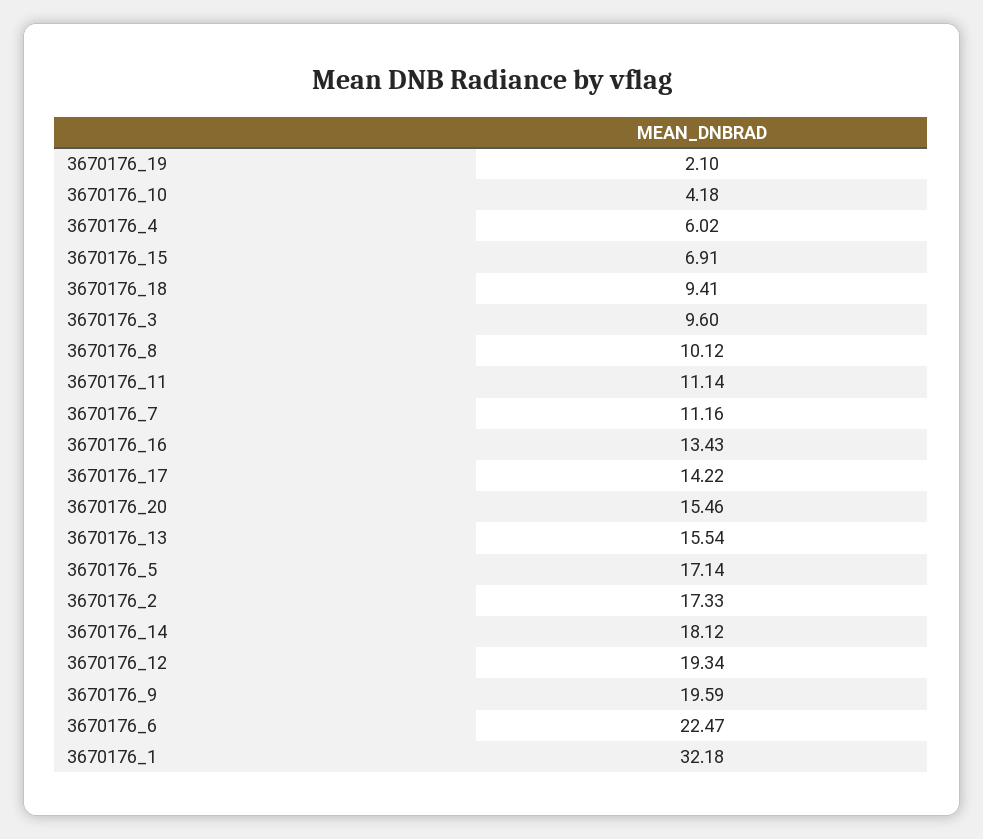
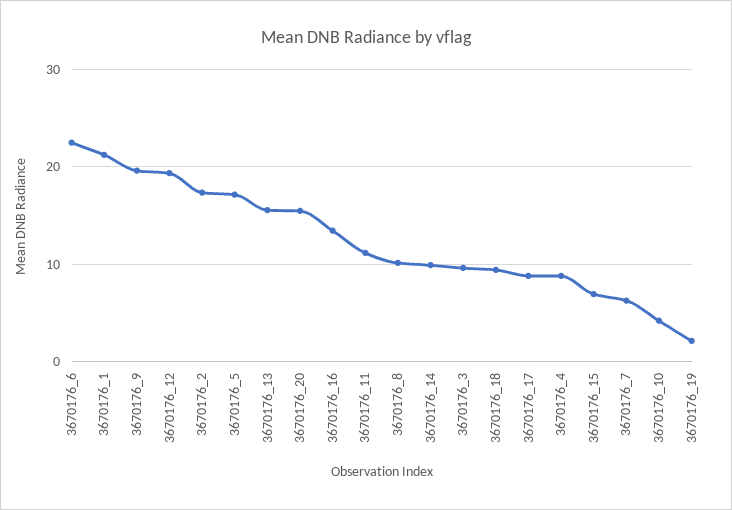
  {
    "3670176_19": 2.1,
    "3670176_10": 4.18,
-   "3670176_4": 6.02,
+   "3670176_4": 9,
    "3670176_15": 6.91,
    "3670176_18": 9.41,
    "3670176_3": 9.6,
    "3670176_8": 10.12,
    "3670176_11": 11.14,
-   "3670176_7": 11.16,
+   "3670176_7": 6,
    "3670176_16": 13.43,
-   "3670176_17": 14.22,
+   "3670176_17": 9,
    "3670176_20": 15.46,
    "3670176_13": 15.54,
    "3670176_5": 17.14,
    "3670176_2": 17.33,
-   "3670176_14": 18.12,
+   "3670176_14": 10,
    "3670176_12": 19.34,
    "3670176_9": 19.59,
    "3670176_6": 22.47,
-   "3670176_1": 32.18
+   "3670176_1": 21
  }

